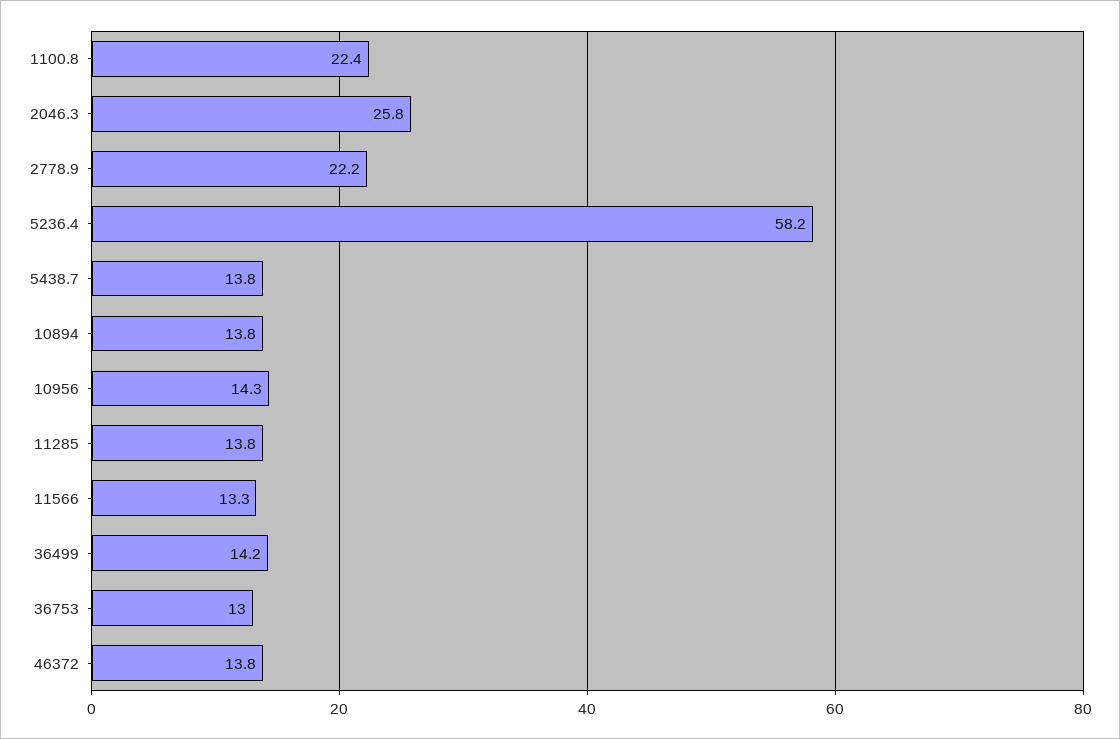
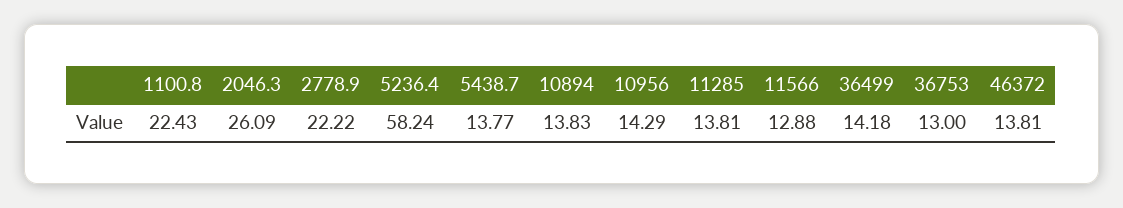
  {
    "1100.8": 22.43,
-   "2046.3": 25.8,
+   "2046.3": 26.09,
    "2778.9": 22.22,
    "5236.4": 58.24,
    "5438.7": 13.77,
    "10894": 13.83,
    "10956": 14.29,
    "11285": 13.81,
-   "11566": 13.3,
+   "11566": 12.88,
    "36499": 14.18,
    "36753": 13,
    "46372": 13.81
  }

